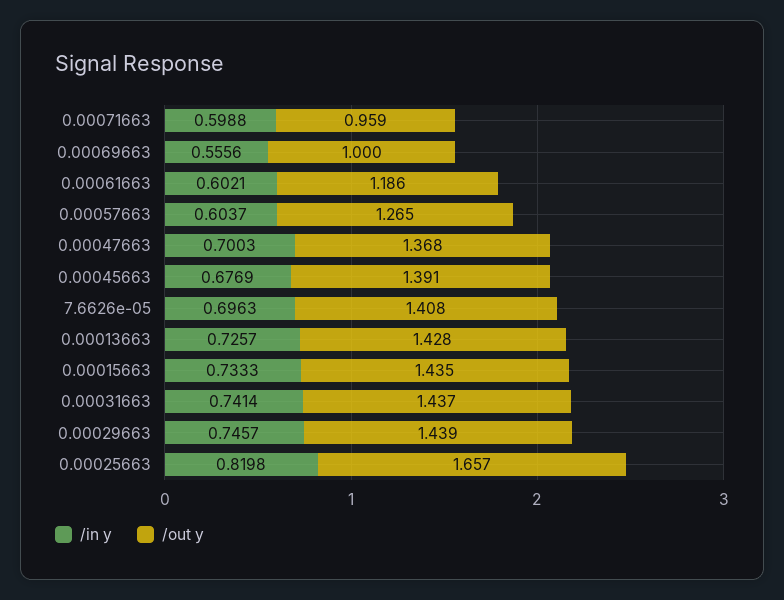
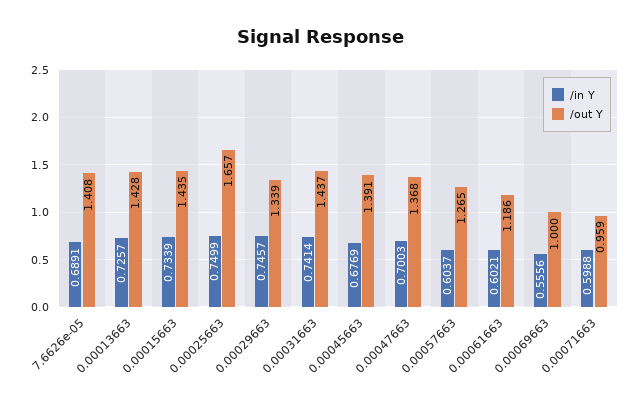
  {
    "/in y": {
      "0.00071663": 0.5988,
      "0.00069663": 0.5556,
      "0.00061663": 0.6021,
      "0.00057663": 0.6037,
      "0.00047663": 0.7003,
      "0.00045663": 0.6769,
-     "7.6626e-05": 0.6963,
+     "7.6626e-05": 0.6891,
      "0.00013663": 0.7257,
-     "0.00015663": 0.7333,
+     "0.00015663": 0.7339,
      "0.00031663": 0.7414,
      "0.00029663": 0.7457,
-     "0.00025663": 0.8198
+     "0.00025663": 0.7499
    },
    "/out y": {
      "0.00071663": 0.959,
      "0.00069663": 1,
      "0.00061663": 1.186,
      "0.00057663": 1.265,
      "0.00047663": 1.368,
      "0.00045663": 1.391,
      "7.6626e-05": 1.408,
      "0.00013663": 1.428,
      "0.00015663": 1.435,
      "0.00031663": 1.437,
-     "0.00029663": 1.439,
+     "0.00029663": 1.339,
      "0.00025663": 1.657
    }
  }

